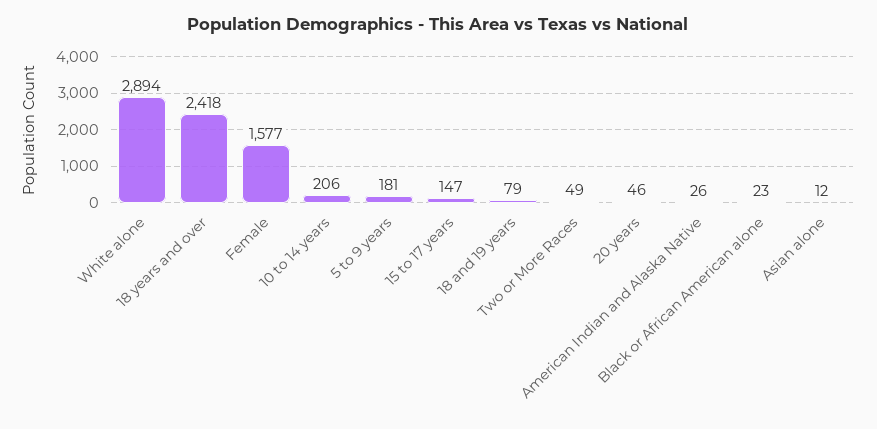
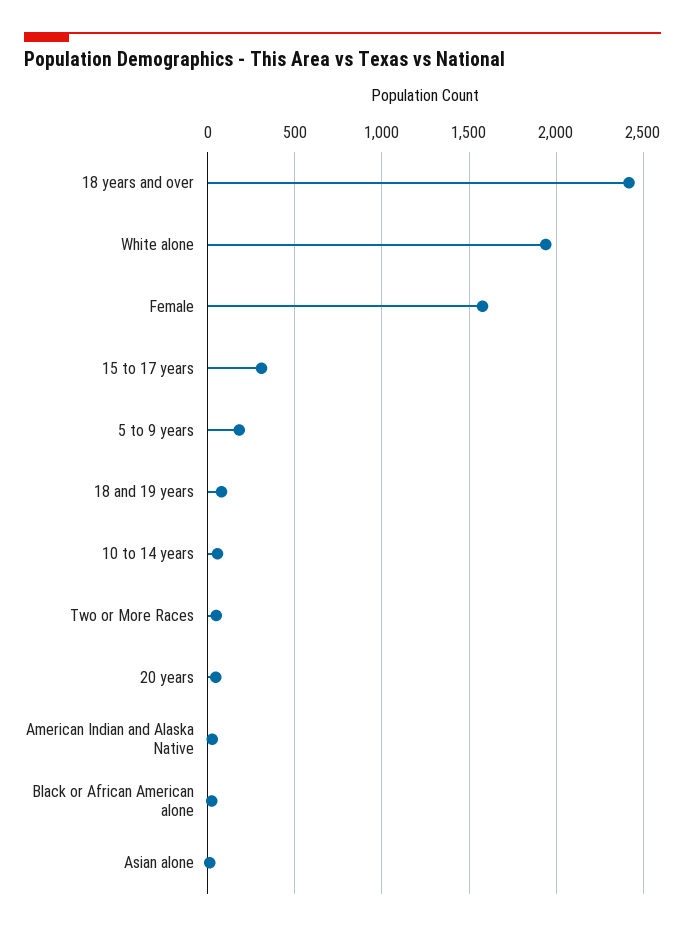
  {
-   "White alone": 2894,
+   "White alone": 1950,
    "18 years and over": 2418,
    "Female": 1577,
-   "10 to 14 years": 206,
+   "10 to 14 years": 50,
    "5 to 9 years": 181,
-   "15 to 17 years": 147,
+   "15 to 17 years": 300,
    "18 and 19 years": 79,
    "Two or More Races": 49,
    "20 years": 46,
    "American Indian and Alaska Native": 26,
    "Black or African American alone": 23,
    "Asian alone": 12
  }

